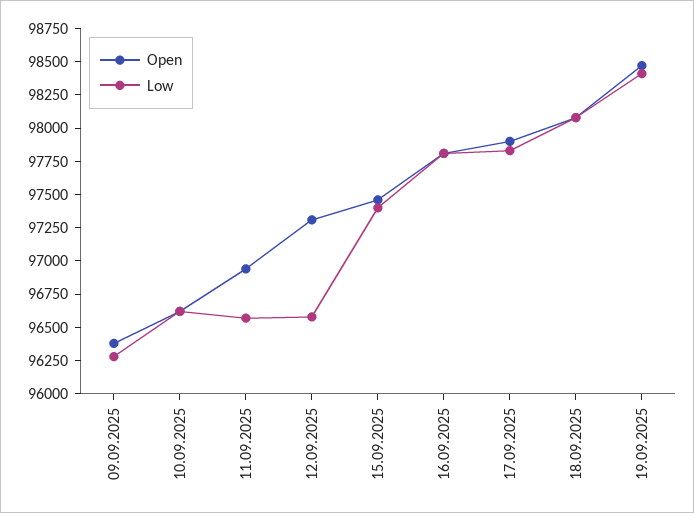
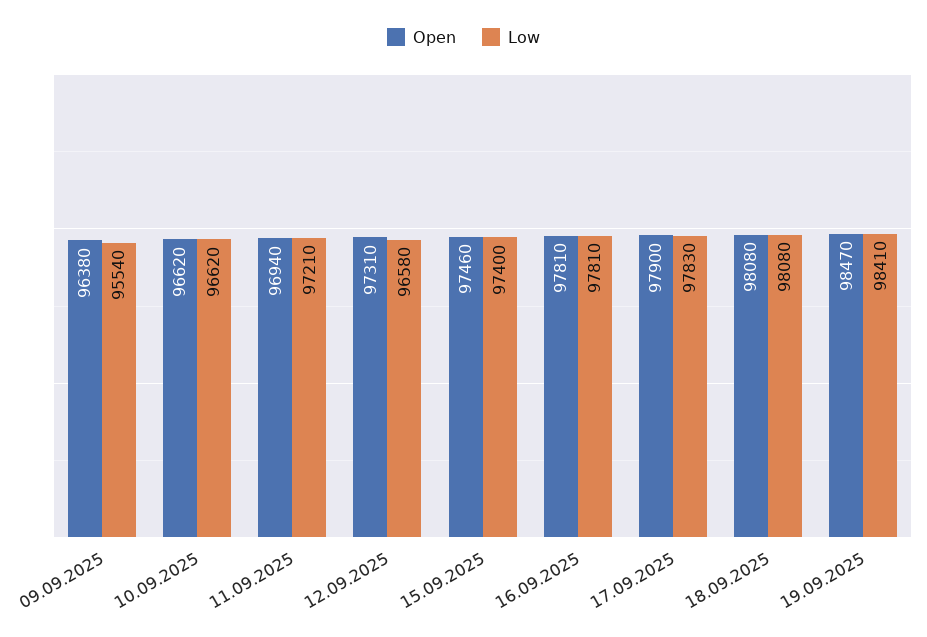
  {
    "Open": {
      "09.09.2025": 96380,
      "10.09.2025": 96620,
      "11.09.2025": 96940,
      "12.09.2025": 97310,
      "15.09.2025": 97460,
      "16.09.2025": 97810,
      "17.09.2025": 97900,
      "18.09.2025": 98080,
      "19.09.2025": 98470
    },
    "Low": {
-     "09.09.2025": 96250,
+     "09.09.2025": 95540,
      "10.09.2025": 96620,
-     "11.09.2025": 96500,
+     "11.09.2025": 97210,
      "12.09.2025": 96580,
      "15.09.2025": 97400,
      "16.09.2025": 97810,
      "17.09.2025": 97830,
      "18.09.2025": 98080,
      "19.09.2025": 98410
    }
  }

